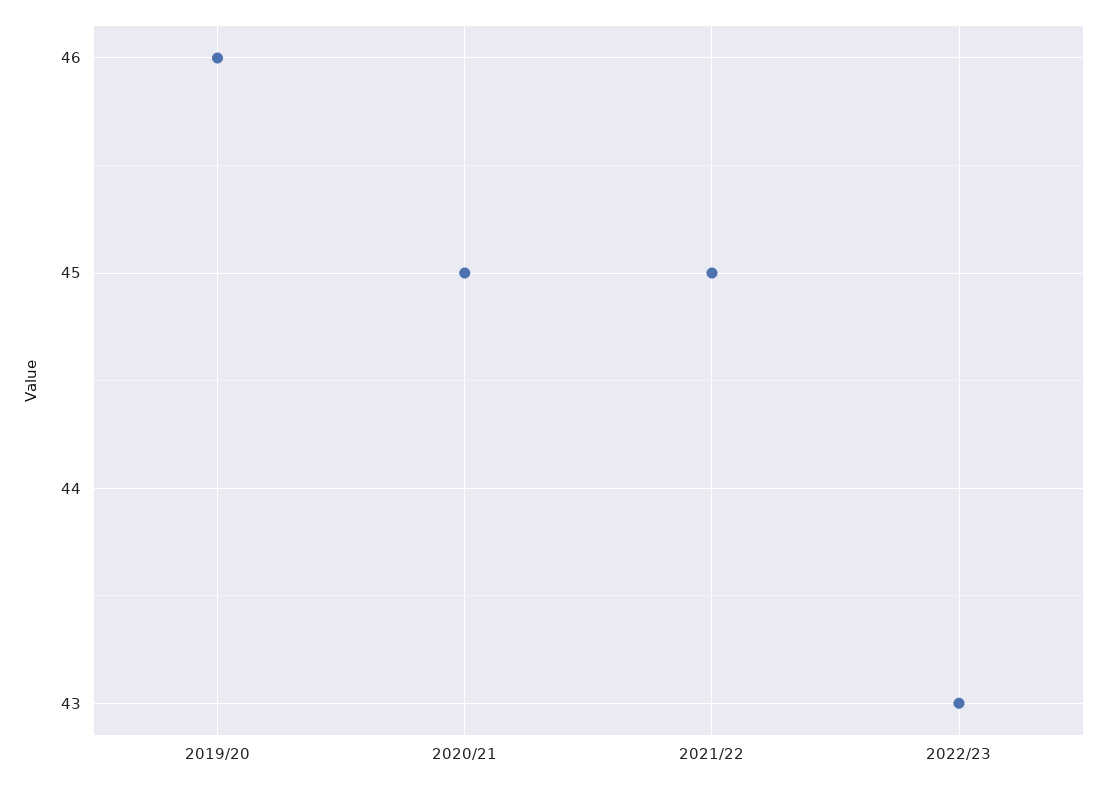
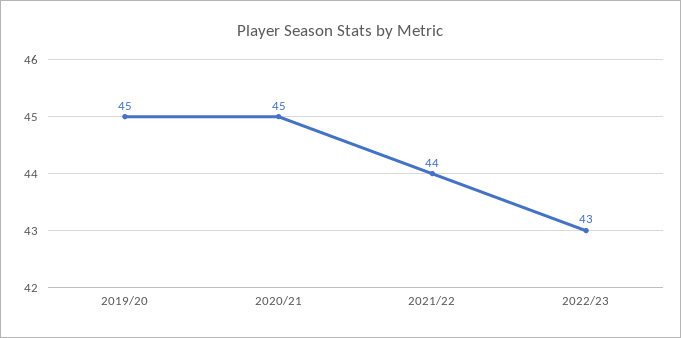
  {
-   "2019/20": 46,
+   "2019/20": 45,
    "2020/21": 45,
-   "2021/22": 45,
+   "2021/22": 44,
    "2022/23": 43
  }

